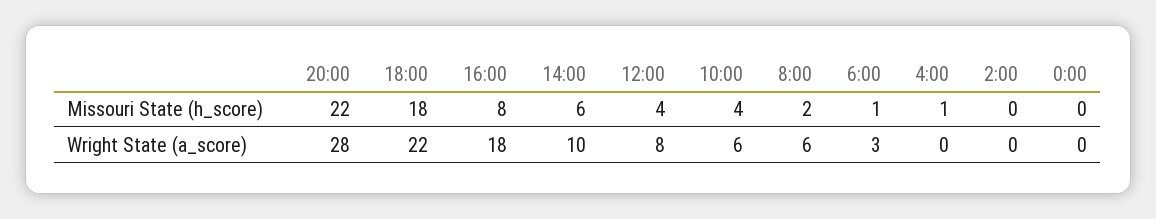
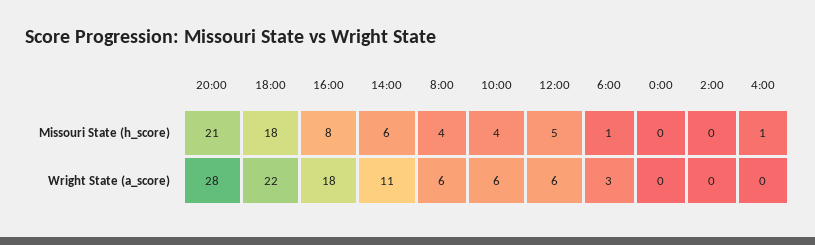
  {
    "20:00": {
-     "Missouri State (h_score)": 22,
+     "Missouri State (h_score)": 21,
      "Wright State (a_score)": 28
    },
    "18:00": {
      "Missouri State (h_score)": 18,
      "Wright State (a_score)": 22
    },
    "16:00": {
      "Missouri State (h_score)": 8,
      "Wright State (a_score)": 18
    },
    "14:00": {
      "Missouri State (h_score)": 6,
-     "Wright State (a_score)": 10
+     "Wright State (a_score)": 11
    },
    "12:00": {
-     "Missouri State (h_score)": 4,
+     "Missouri State (h_score)": 5,
-     "Wright State (a_score)": 8
+     "Wright State (a_score)": 6
    },
    "10:00": {
      "Missouri State (h_score)": 4,
      "Wright State (a_score)": 6
    },
    "8:00": {
-     "Missouri State (h_score)": 2,
+     "Missouri State (h_score)": 4,
      "Wright State (a_score)": 6
    },
    "6:00": {
      "Missouri State (h_score)": 1,
      "Wright State (a_score)": 3
    },
    "4:00": {
      "Missouri State (h_score)": 1,
      "Wright State (a_score)": 0
    },
    "2:00": {
      "Missouri State (h_score)": 0,
      "Wright State (a_score)": 0
    },
    "0:00": {
      "Missouri State (h_score)": 0,
      "Wright State (a_score)": 0
    }
  }

